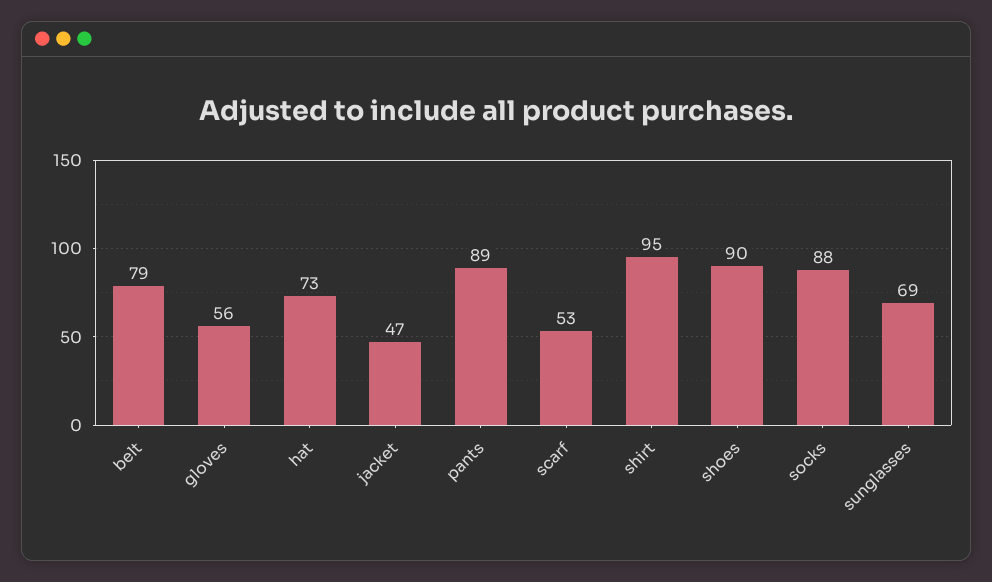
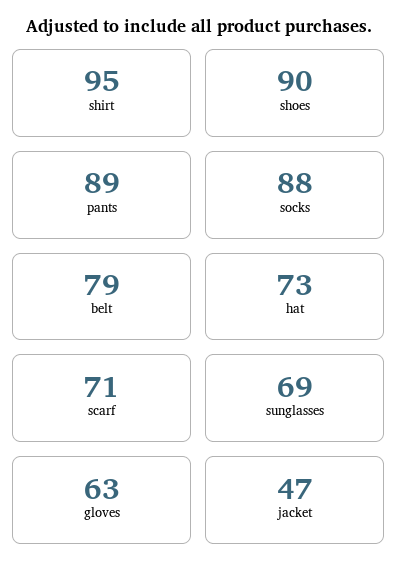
  {
    "belt": 79,
-   "gloves": 56,
+   "gloves": 63,
    "hat": 73,
    "jacket": 47,
    "pants": 89,
-   "scarf": 53,
+   "scarf": 71,
    "shirt": 95,
    "shoes": 90,
    "socks": 88,
    "sunglasses": 69
  }

